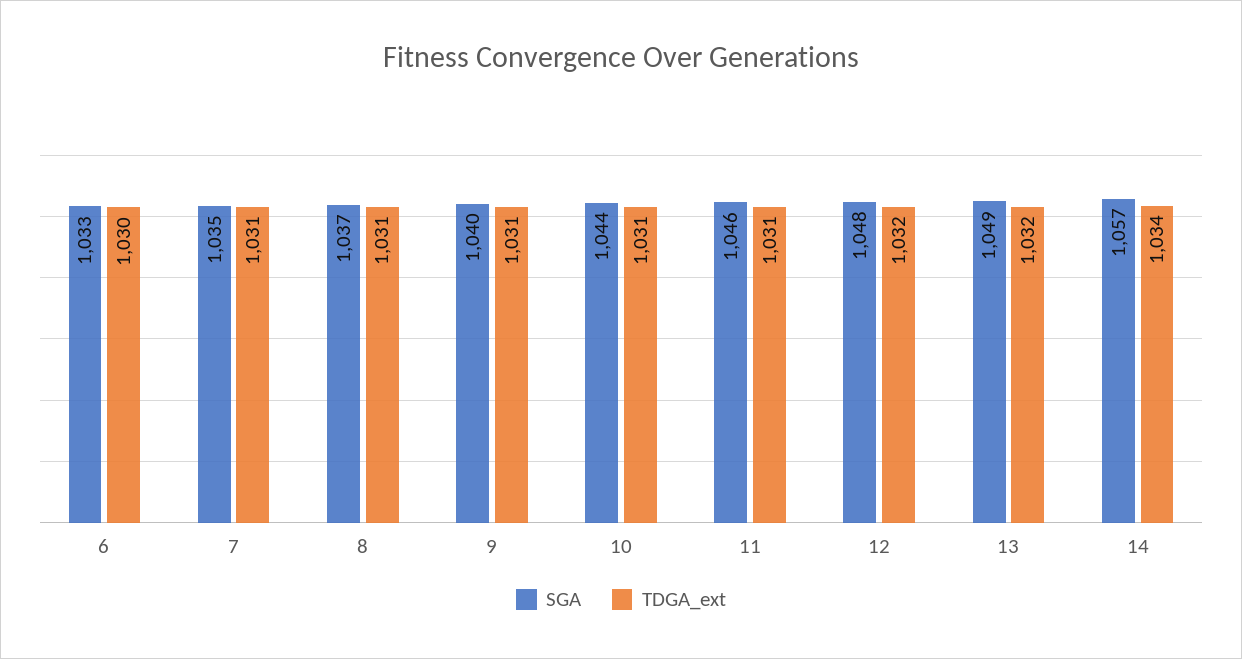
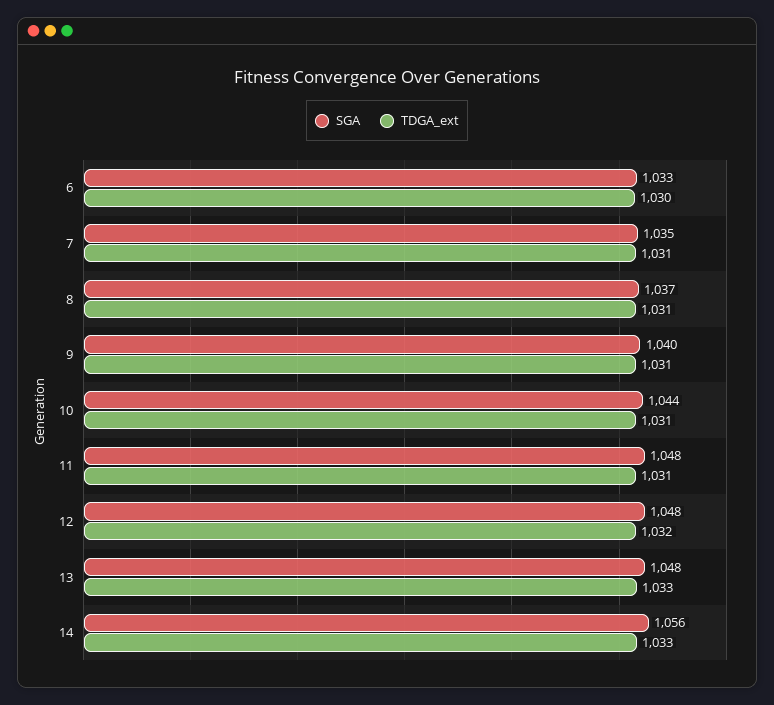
  {
    "SGA": {
      "6": 1033,
      "7": 1035,
      "8": 1037,
      "9": 1040,
      "10": 1044,
-     "11": 1046,
+     "11": 1048,
      "12": 1048,
-     "13": 1049,
+     "13": 1048,
-     "14": 1057
+     "14": 1056
    },
    "TDGA_ext": {
      "6": 1030,
      "7": 1031,
      "8": 1031,
      "9": 1031,
      "10": 1031,
      "11": 1031,
      "12": 1032,
-     "13": 1032,
+     "13": 1033,
-     "14": 1034
+     "14": 1033
    }
  }

